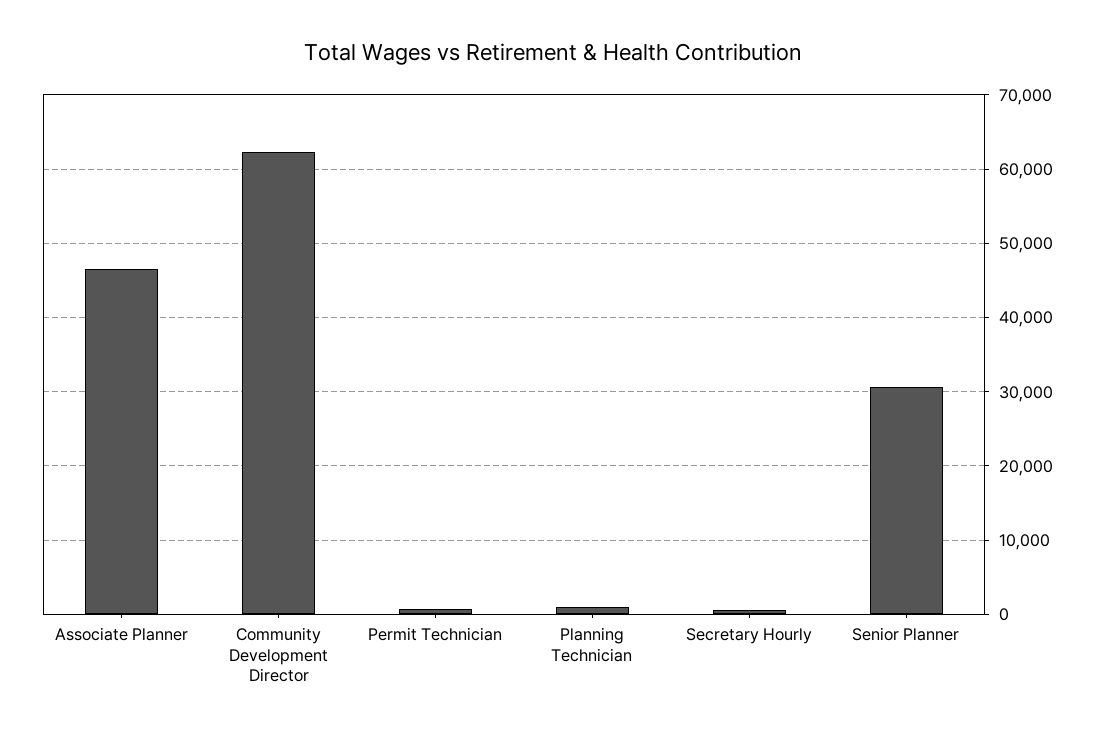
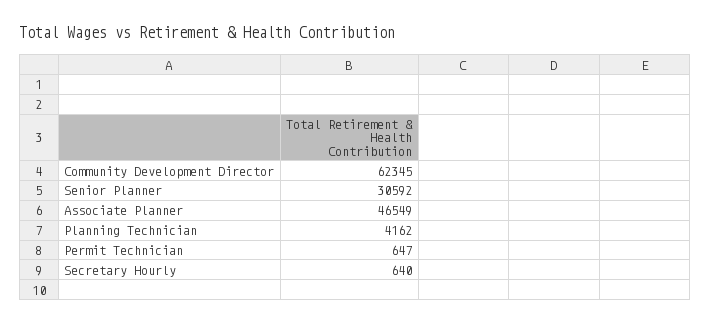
  {
    "Associate Planner": 46549,
    "Community Development Director": 62345,
    "Permit Technician": 647,
-   "Planning Technician": 1000,
+   "Planning Technician": 4162,
    "Secretary Hourly": 640,
    "Senior Planner": 30592
  }

